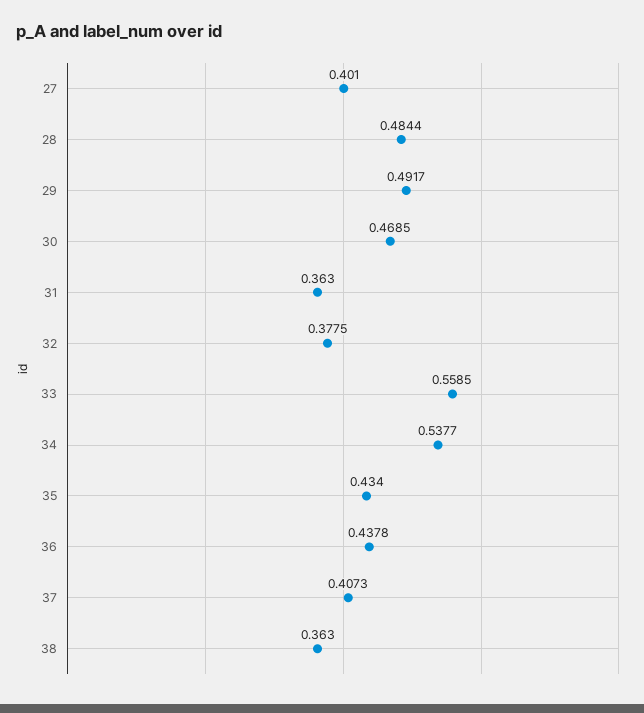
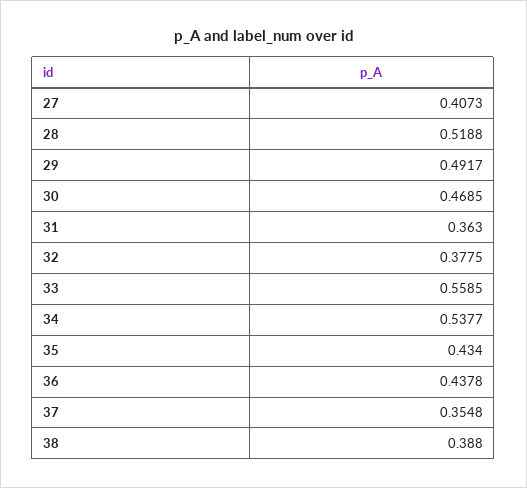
  {
-   "27": 0.401,
+   "27": 0.4073,
-   "28": 0.4844,
+   "28": 0.5188,
    "29": 0.4917,
    "30": 0.4685,
    "31": 0.363,
    "32": 0.3775,
    "33": 0.5585,
    "34": 0.5377,
    "35": 0.434,
    "36": 0.4378,
-   "37": 0.4073,
+   "37": 0.3548,
-   "38": 0.363
+   "38": 0.388
  }

